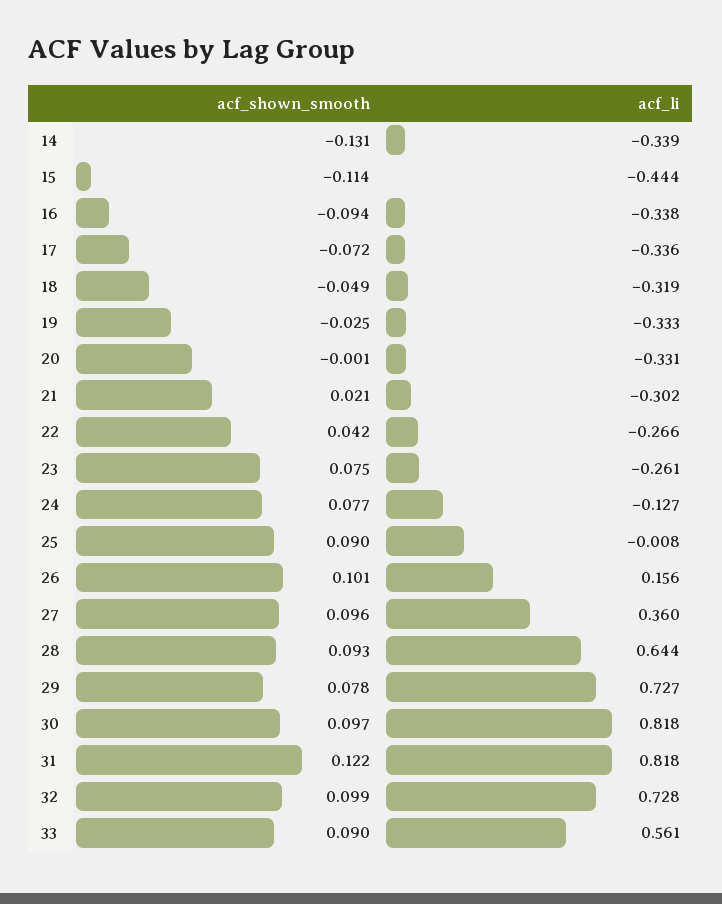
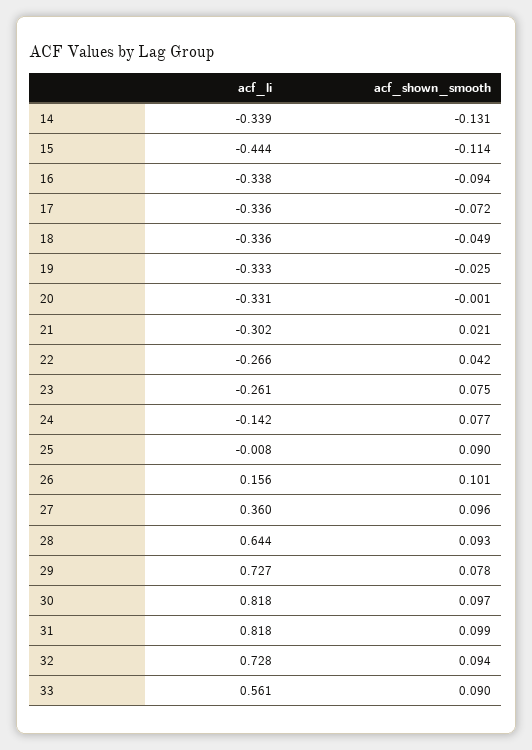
  {
    "acf_shown_smooth": {
      "14": -0.131,
      "15": -0.114,
      "16": -0.094,
      "17": -0.072,
      "18": -0.049,
      "19": -0.025,
      "20": -0.001,
      "21": 0.021,
      "22": 0.042,
      "23": 0.075,
      "24": 0.077,
      "25": 0.09,
      "26": 0.101,
      "27": 0.096,
      "28": 0.093,
      "29": 0.078,
      "30": 0.097,
-     "31": 0.122,
+     "31": 0.099,
-     "32": 0.099,
+     "32": 0.094,
      "33": 0.09
    },
    "acf_li": {
      "14": -0.339,
      "15": -0.444,
      "16": -0.338,
      "17": -0.336,
-     "18": -0.319,
+     "18": -0.336,
      "19": -0.333,
      "20": -0.331,
      "21": -0.302,
      "22": -0.266,
      "23": -0.261,
-     "24": -0.127,
+     "24": -0.142,
      "25": -0.008,
      "26": 0.156,
      "27": 0.36,
      "28": 0.644,
      "29": 0.727,
      "30": 0.818,
      "31": 0.818,
      "32": 0.728,
      "33": 0.561
    }
  }

